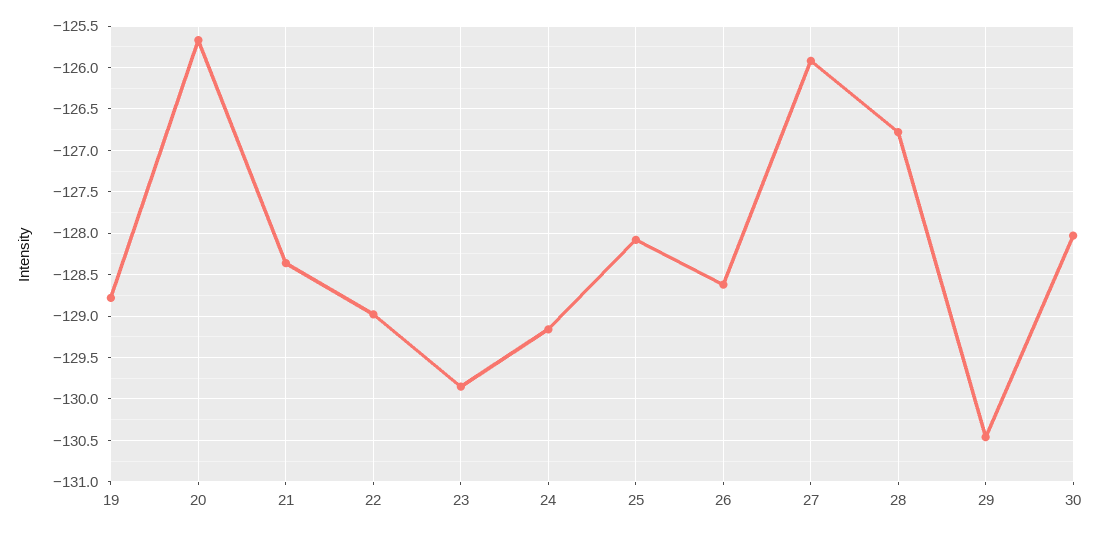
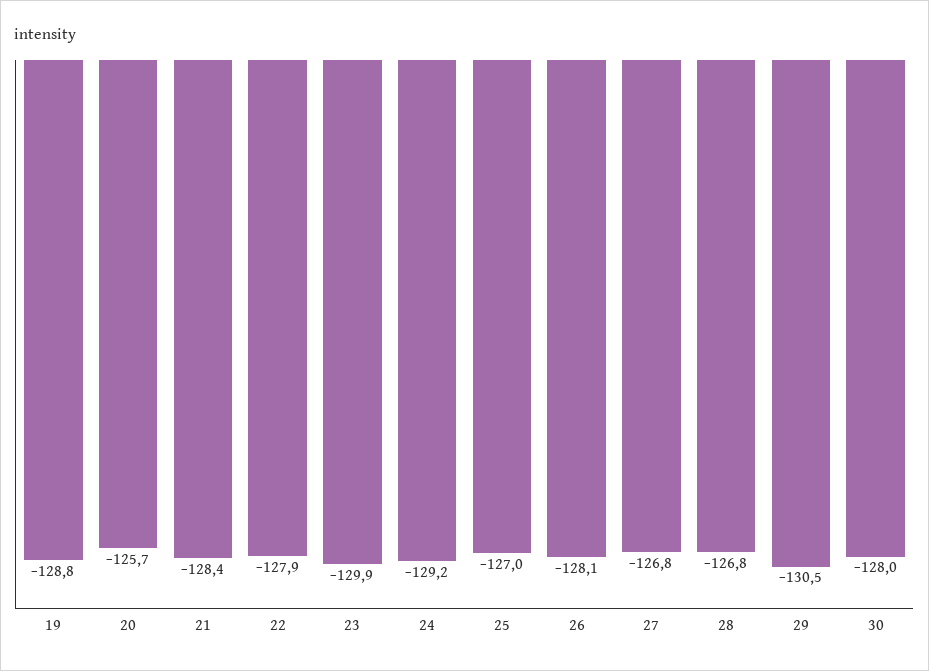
  {
    "19": -128.8,
    "20": -125.7,
    "21": -128.4,
-   "22": -129,
+   "22": -127.9,
    "23": -129.9,
    "24": -129.2,
-   "25": -128.1,
+   "25": -127,
-   "26": -128.6,
+   "26": -128.1,
-   "27": -125.9,
+   "27": -126.8,
    "28": -126.8,
    "29": -130.5,
    "30": -128
  }

